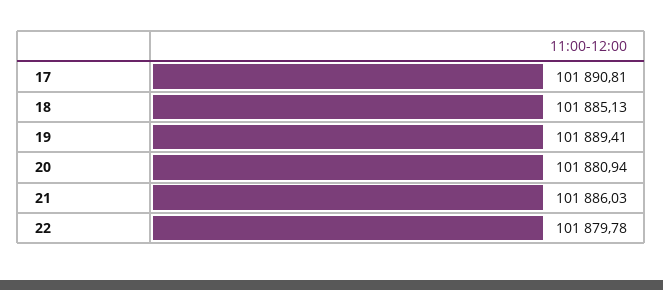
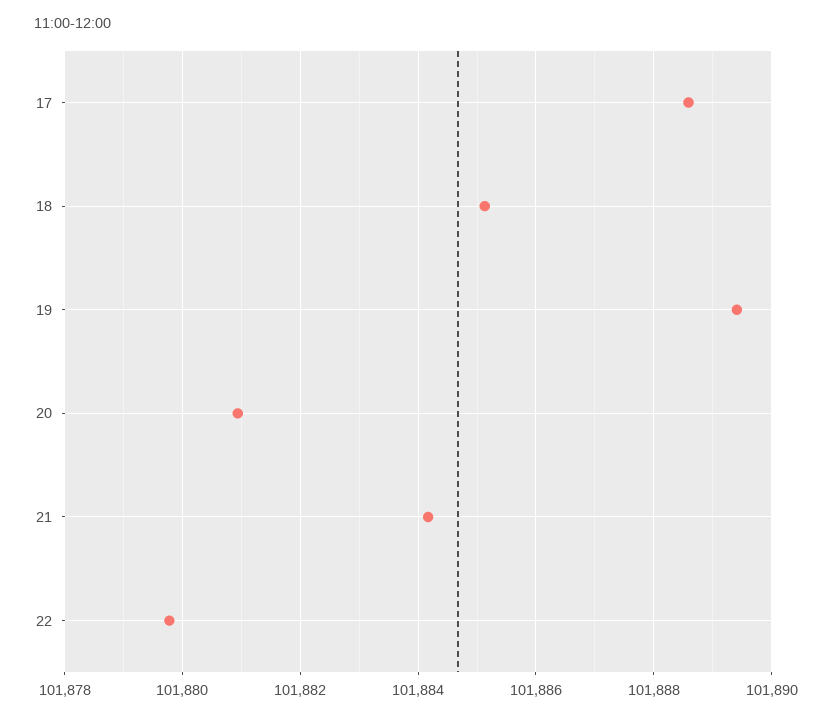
  {
-   "17": 101890.81,
+   "17": 101888.6,
    "18": 101885.13,
    "19": 101889.41,
    "20": 101880.94,
-   "21": 101886.03,
+   "21": 101884.2,
    "22": 101879.78
  }

